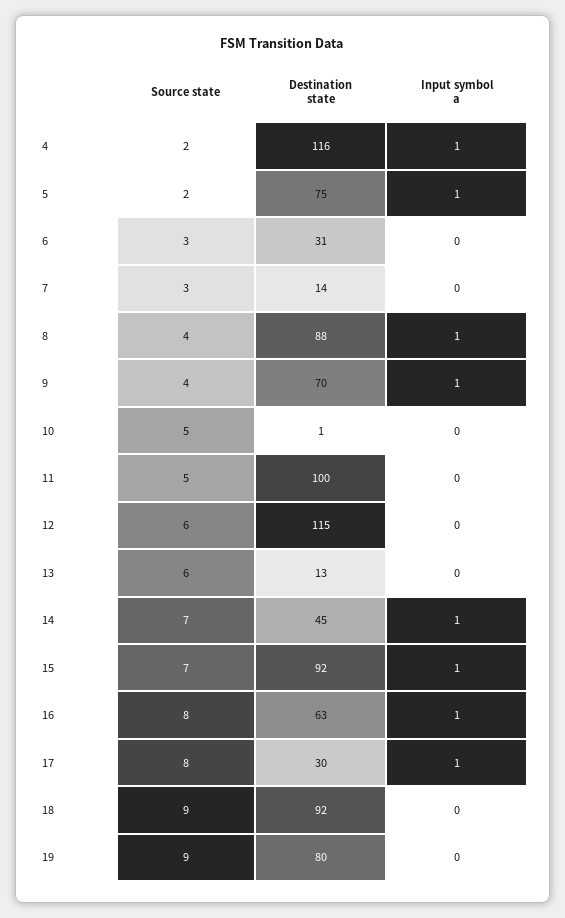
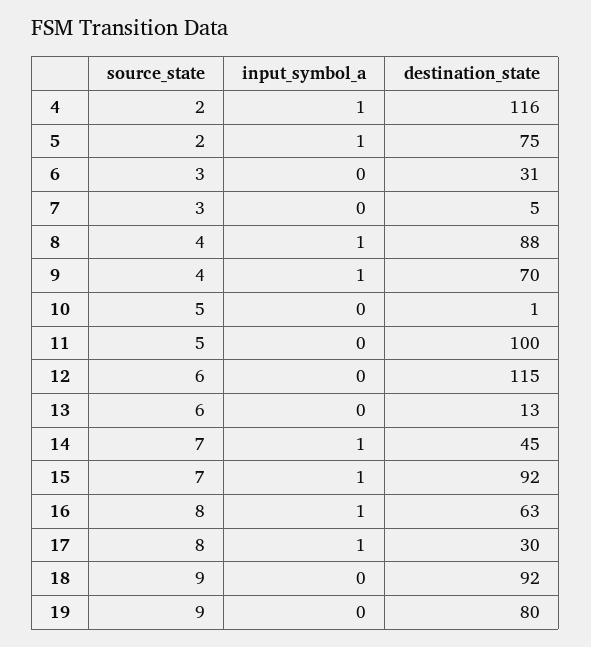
  {
    "Source state": {
      "4": 2,
      "5": 2,
      "6": 3,
      "7": 3,
      "8": 4,
      "9": 4,
      "10": 5,
      "11": 5,
      "12": 6,
      "13": 6,
      "14": 7,
      "15": 7,
      "16": 8,
      "17": 8,
      "18": 9,
      "19": 9
    },
    "Destination state": {
      "4": 116,
      "5": 75,
      "6": 31,
-     "7": 14,
+     "7": 5,
      "8": 88,
      "9": 70,
      "10": 1,
      "11": 100,
      "12": 115,
      "13": 13,
      "14": 45,
      "15": 92,
      "16": 63,
      "17": 30,
      "18": 92,
      "19": 80
    },
    "Input symbol a": {
      "4": 1,
      "5": 1,
      "6": 0,
      "7": 0,
      "8": 1,
      "9": 1,
      "10": 0,
      "11": 0,
      "12": 0,
      "13": 0,
      "14": 1,
      "15": 1,
      "16": 1,
      "17": 1,
      "18": 0,
      "19": 0
    }
  }

